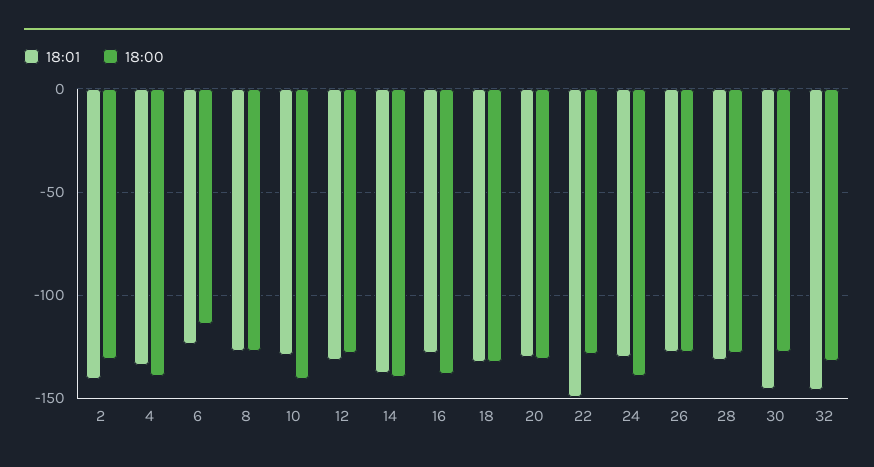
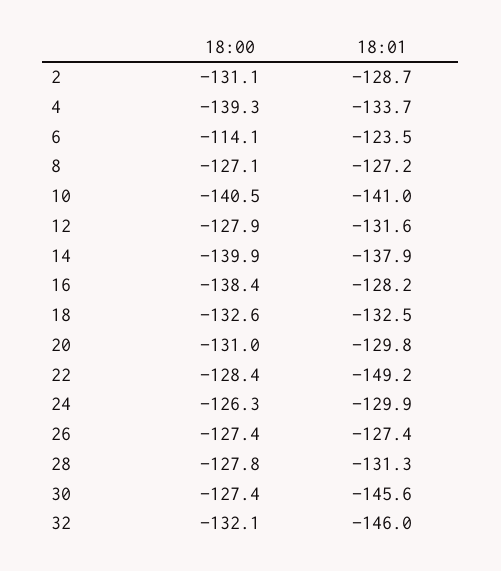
  {
    "18:01": {
-     "2": -140,
+     "2": -128.7,
      "4": -133.7,
      "6": -123.5,
      "8": -127.2,
-     "10": -130,
+     "10": -141,
      "12": -131.6,
      "14": -137.9,
      "16": -128.2,
      "18": -132.5,
      "20": -129.8,
      "22": -149.2,
      "24": -129.9,
      "26": -127.4,
      "28": -131.3,
      "30": -145.6,
      "32": -146
    },
    "18:00": {
      "2": -131.1,
      "4": -139.3,
      "6": -114.1,
      "8": -127.1,
      "10": -140.5,
      "12": -127.9,
      "14": -139.9,
      "16": -138.4,
      "18": -132.6,
      "20": -131,
      "22": -128.4,
-     "24": -140,
+     "24": -126.3,
      "26": -127.4,
      "28": -127.8,
      "30": -127.4,
      "32": -132.1
    }
  }

